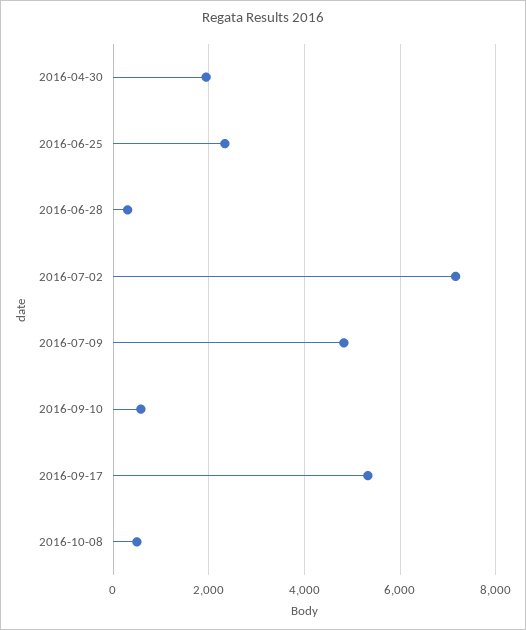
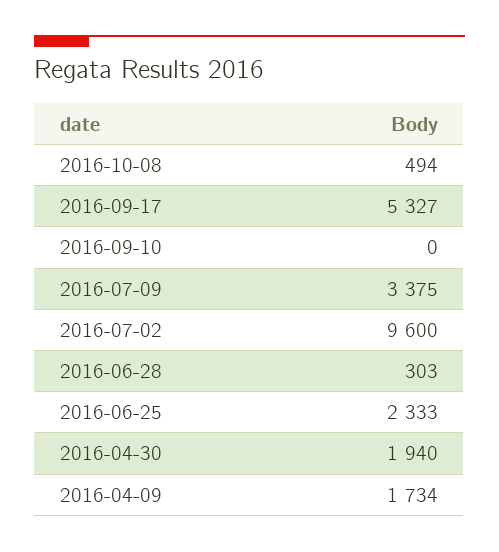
  {
    "2016-04-30": 1940,
    "2016-06-25": 2333,
    "2016-06-28": 303,
-   "2016-07-02": 7200,
+   "2016-07-02": 9600,
-   "2016-07-09": 4800,
+   "2016-07-09": 3375,
-   "2016-09-10": 600,
+   "2016-09-10": 0,
    "2016-09-17": 5327,
-   "2016-10-08": 494
+   "2016-10-08": 494,
+   "2016-04-09": 1734
  }

